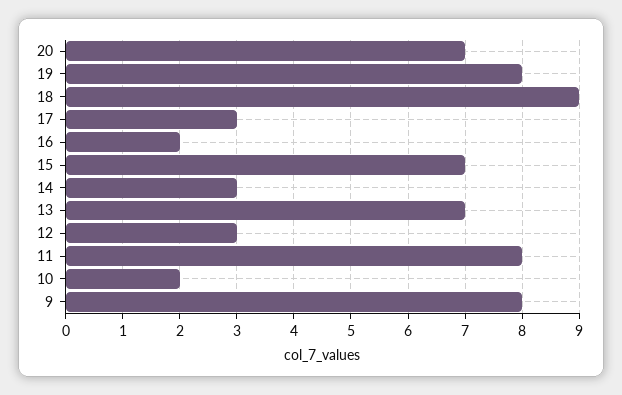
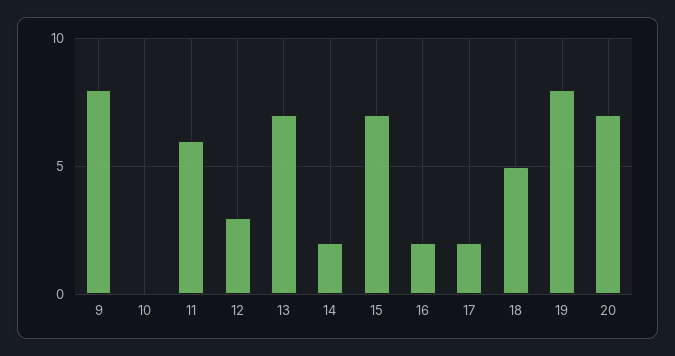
  {
    "20": 7,
    "19": 8,
-   "18": 9,
+   "18": 5,
-   "17": 3,
+   "17": 2,
    "16": 2,
    "15": 7,
-   "14": 3,
+   "14": 2,
    "13": 7,
    "12": 3,
-   "11": 8,
+   "11": 6,
-   "10": 2,
+   "10": 0,
    "9": 8
  }

